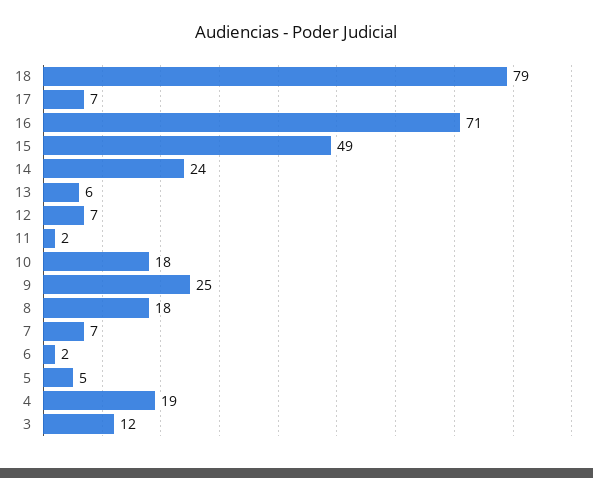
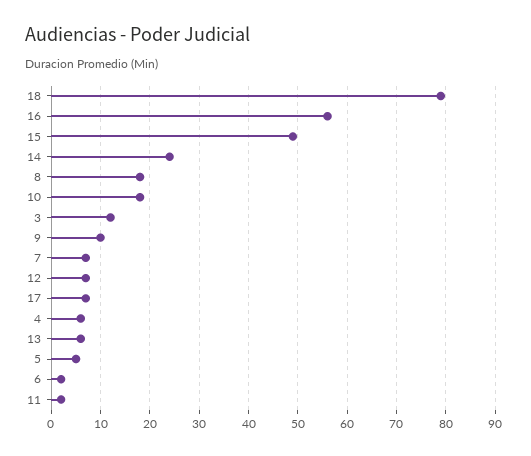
  {
    "18": 79,
    "17": 7,
-   "16": 71,
+   "16": 55,
    "15": 49,
    "14": 24,
    "13": 6,
    "12": 7,
    "11": 2,
    "10": 18,
-   "9": 25,
+   "9": 10,
    "8": 18,
    "7": 7,
    "6": 2,
    "5": 5,
-   "4": 19,
+   "4": 5,
    "3": 12
  }

